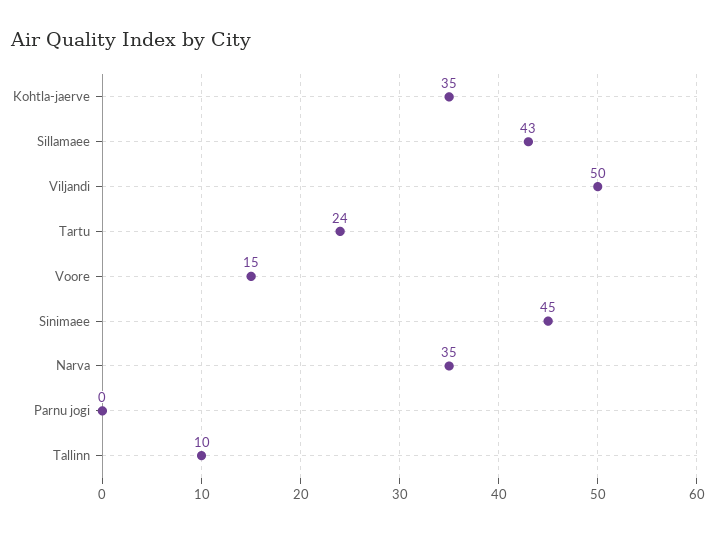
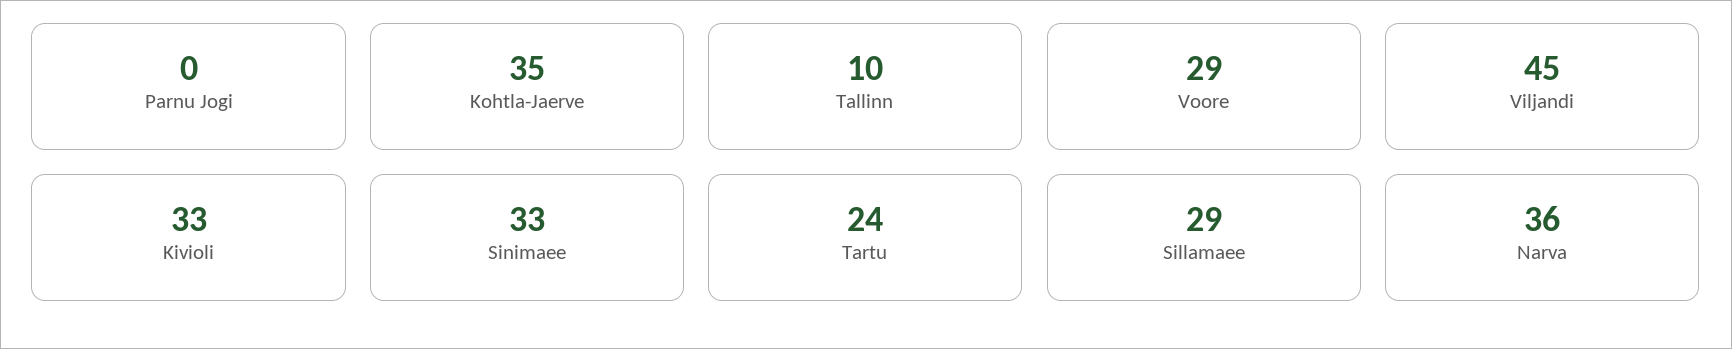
  {
    "Kohtla-jaerve": 35,
-   "Sillamaee": 43,
+   "Sillamaee": 29,
-   "Viljandi": 50,
+   "Viljandi": 45,
    "Tartu": 24,
-   "Voore": 15,
+   "Voore": 29,
-   "Sinimaee": 45,
+   "Sinimaee": 33,
-   "Narva": 35,
+   "Narva": 36,
    "Parnu jogi": 0,
-   "Tallinn": 10
+   "Tallinn": 10,
+   "Kivioli": 33
  }

